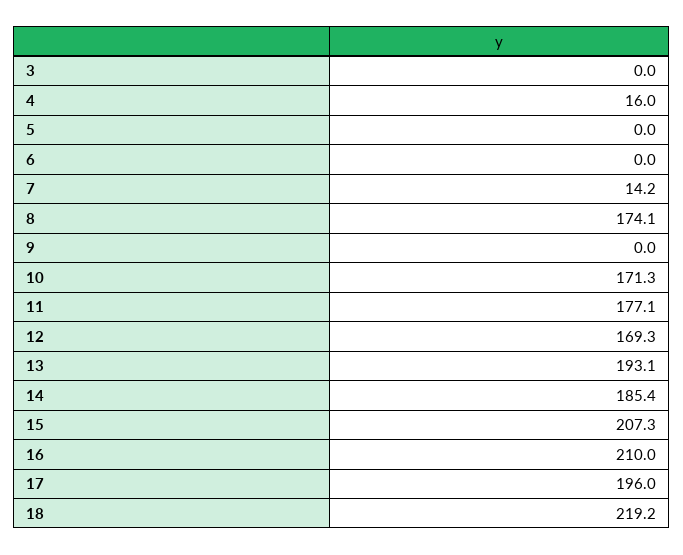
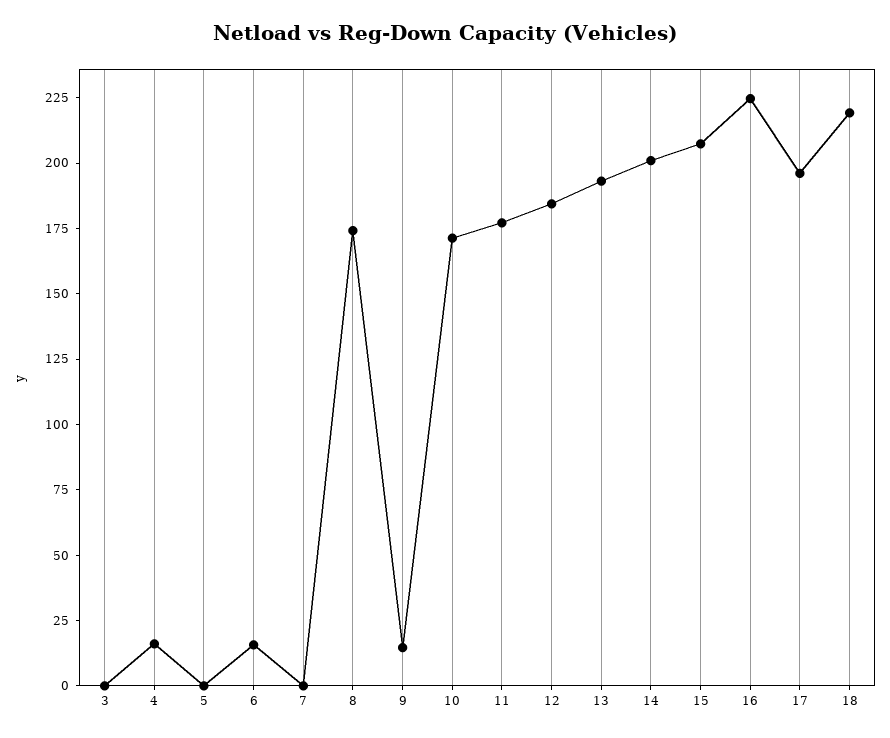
  {
    "3": 0,
    "4": 16,
    "5": 0,
-   "6": 0,
+   "6": 15,
-   "7": 14.2,
+   "7": 0,
    "8": 174.1,
-   "9": 0,
+   "9": 15,
    "10": 171.3,
    "11": 177.1,
-   "12": 169.3,
+   "12": 185,
    "13": 193.1,
-   "14": 185.4,
+   "14": 200,
    "15": 207.3,
-   "16": 210,
+   "16": 225,
    "17": 196,
    "18": 219.2
  }

